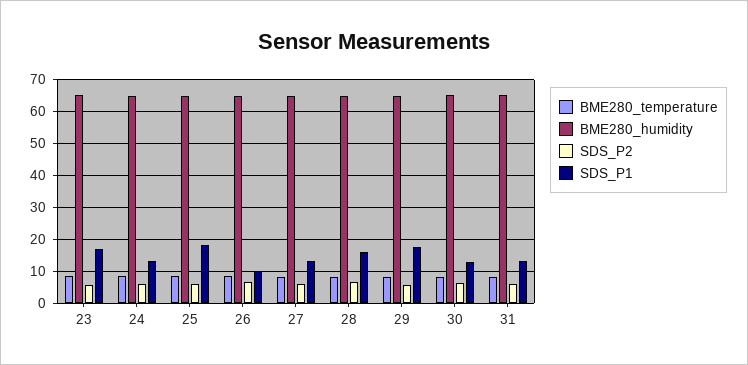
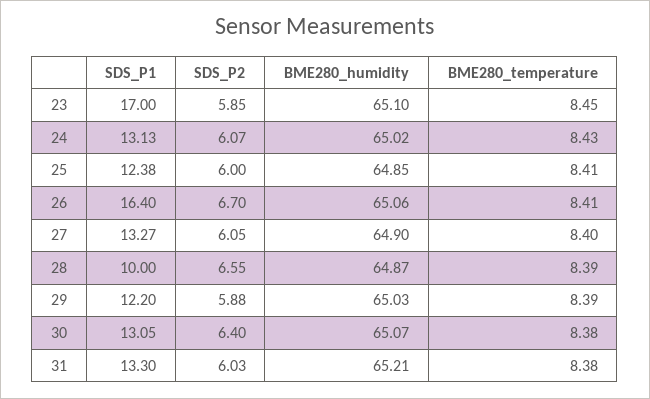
  {
    "BME280_temperature": {
      "23": 8.45,
      "24": 8.43,
      "25": 8.41,
      "26": 8.41,
      "27": 8.4,
      "28": 8.39,
      "29": 8.39,
      "30": 8.38,
      "31": 8.38
    },
    "BME280_humidity": {
      "23": 65.1,
      "24": 65.02,
      "25": 64.85,
      "26": 65.06,
      "27": 64.9,
      "28": 64.87,
      "29": 65.03,
      "30": 65.07,
      "31": 65.21
    },
    "SDS_P2": {
      "23": 5.85,
      "24": 6.07,
      "25": 6,
      "26": 6.7,
      "27": 6.05,
      "28": 6.55,
      "29": 5.88,
      "30": 6.4,
      "31": 6.03
    },
    "SDS_P1": {
      "23": 17,
      "24": 13.13,
-     "25": 18,
+     "25": 12.38,
-     "26": 10,
+     "26": 16.4,
      "27": 13.27,
-     "28": 16,
+     "28": 10,
-     "29": 18,
+     "29": 12.2,
      "30": 13.05,
      "31": 13.3
    }
  }

